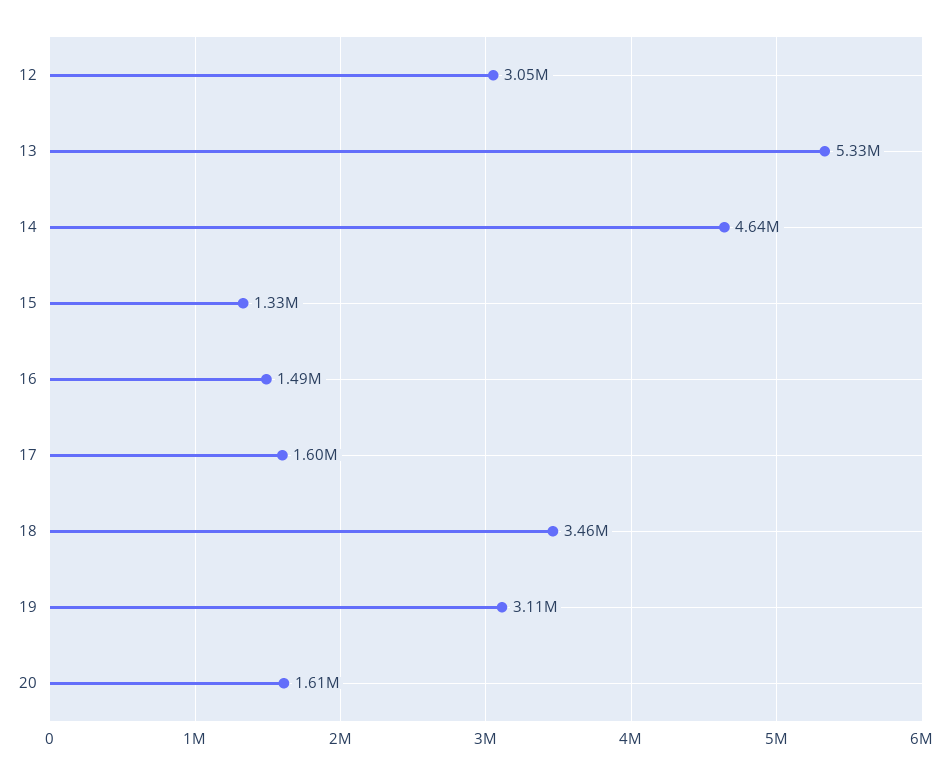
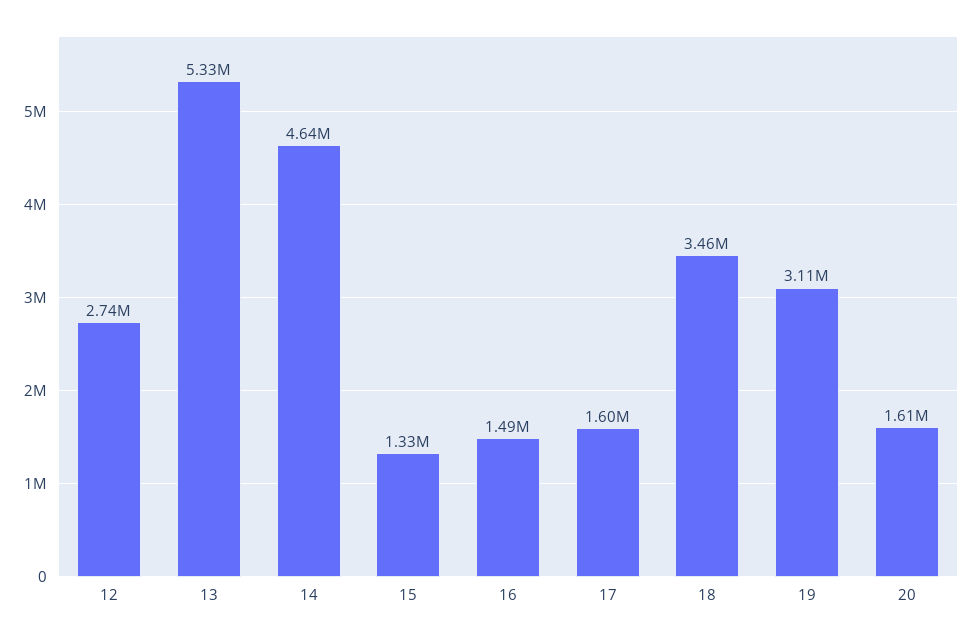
  {
-   "12": 3050000,
+   "12": 2740000,
    "13": 5330000,
    "14": 4640000,
    "15": 1330000,
    "16": 1490000,
    "17": 1600000,
    "18": 3460000,
    "19": 3110000,
    "20": 1610000
  }

